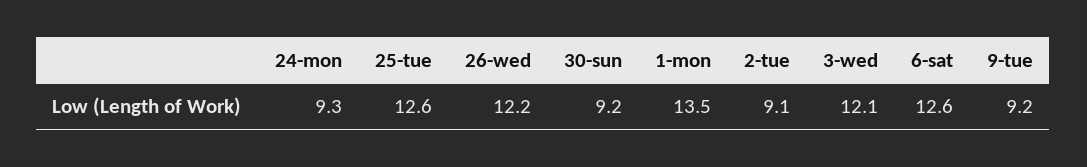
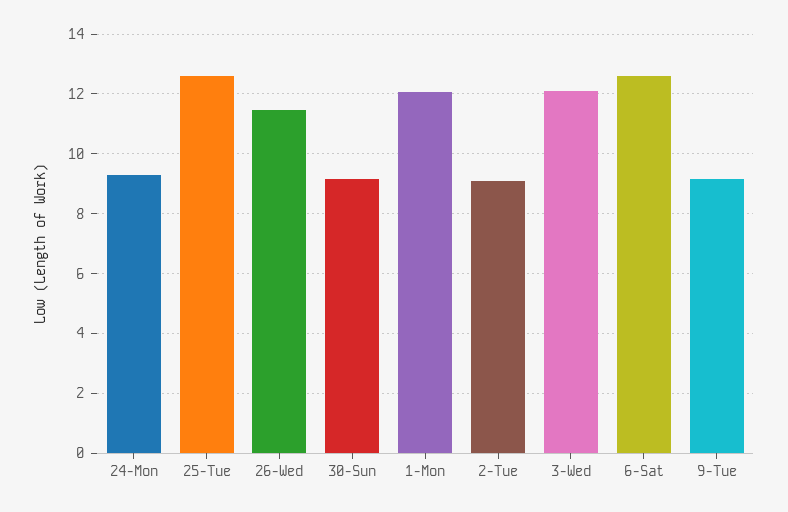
  {
    "24-mon": 9.3,
    "25-tue": 12.6,
-   "26-wed": 12.2,
+   "26-wed": 11.5,
    "30-sun": 9.2,
-   "1-mon": 13.5,
+   "1-mon": 12,
    "2-tue": 9.1,
    "3-wed": 12.1,
    "6-sat": 12.6,
    "9-tue": 9.2
  }

